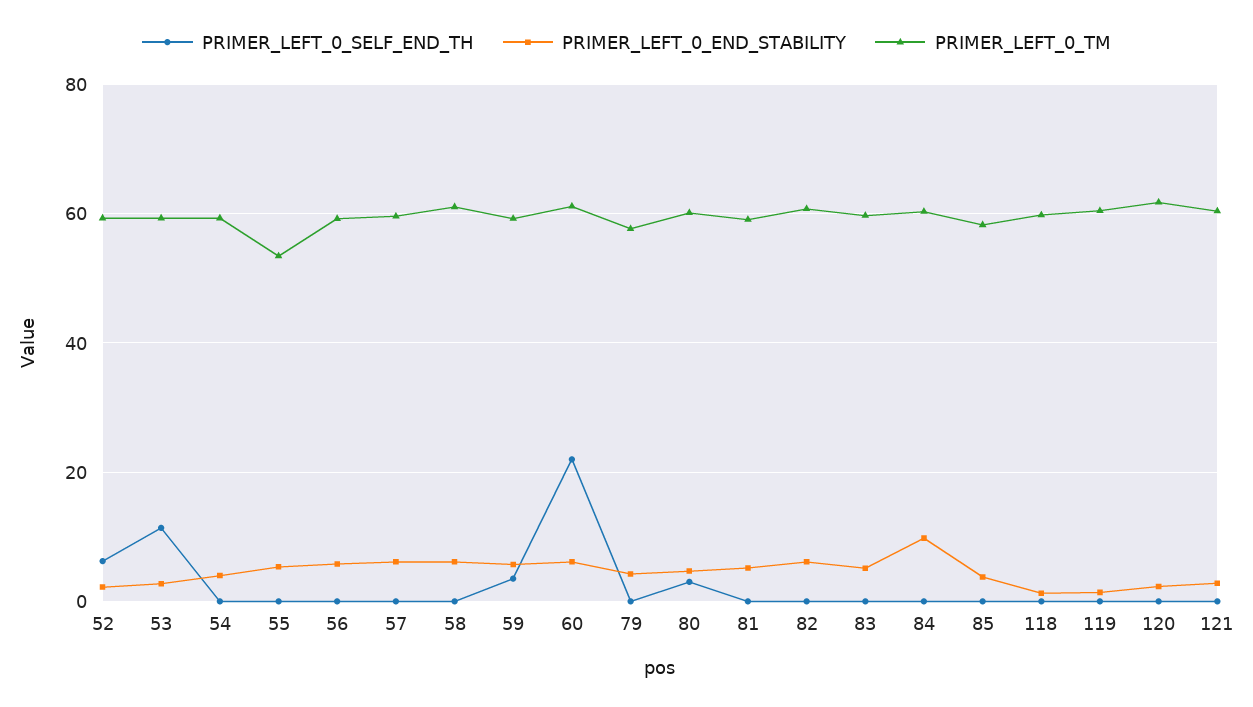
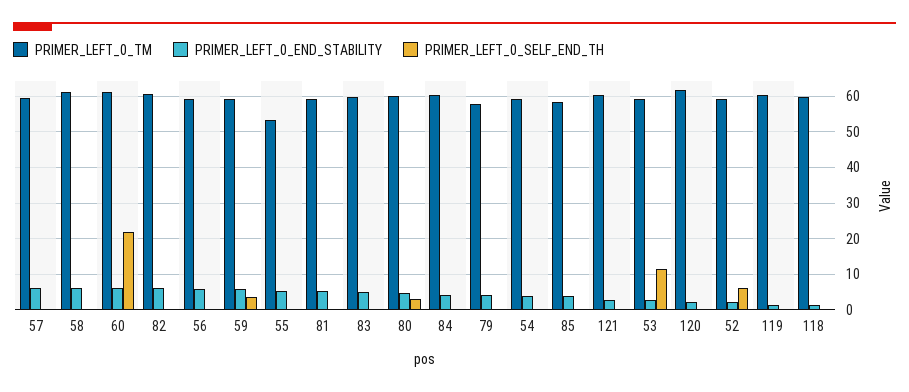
  {
    "PRIMER_LEFT_0_SELF_END_TH": {
      "52": 6,
      "53": 12,
      "54": 0,
      "55": 0,
      "56": 0,
      "57": 0,
      "58": 0,
      "59": 4,
      "60": 22,
      "79": 0,
      "80": 4,
      "81": 0,
      "82": 0,
      "83": 0,
      "84": 0,
      "85": 0,
      "118": 0,
      "119": 0,
      "120": 0,
      "121": 0
    },
    "PRIMER_LEFT_0_END_STABILITY": {
      "52": 2,
      "53": 2,
      "54": 4,
      "55": 6,
      "56": 6,
      "57": 6,
      "58": 6,
      "59": 6,
      "60": 6,
      "79": 4,
      "80": 4,
      "81": 6,
      "82": 6,
      "83": 6,
-     "84": 10,
+     "84": 4,
      "85": 4,
      "118": 2,
      "119": 2,
      "120": 2,
      "121": 2
    },
    "PRIMER_LEFT_0_TM": {
      "52": 60,
      "53": 60,
      "54": 60,
      "55": 54,
      "56": 60,
      "57": 60,
      "58": 62,
      "59": 60,
      "60": 62,
      "79": 58,
      "80": 60,
      "81": 60,
      "82": 60,
      "83": 60,
      "84": 60,
      "85": 58,
      "118": 60,
      "119": 60,
      "120": 62,
      "121": 60
    }
  }

